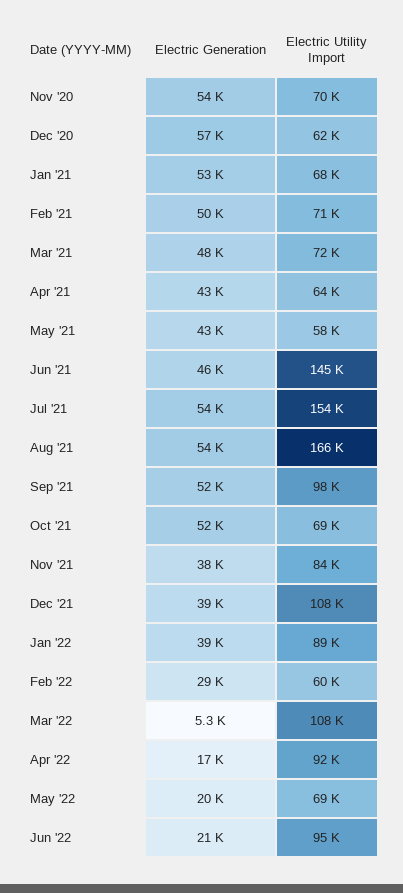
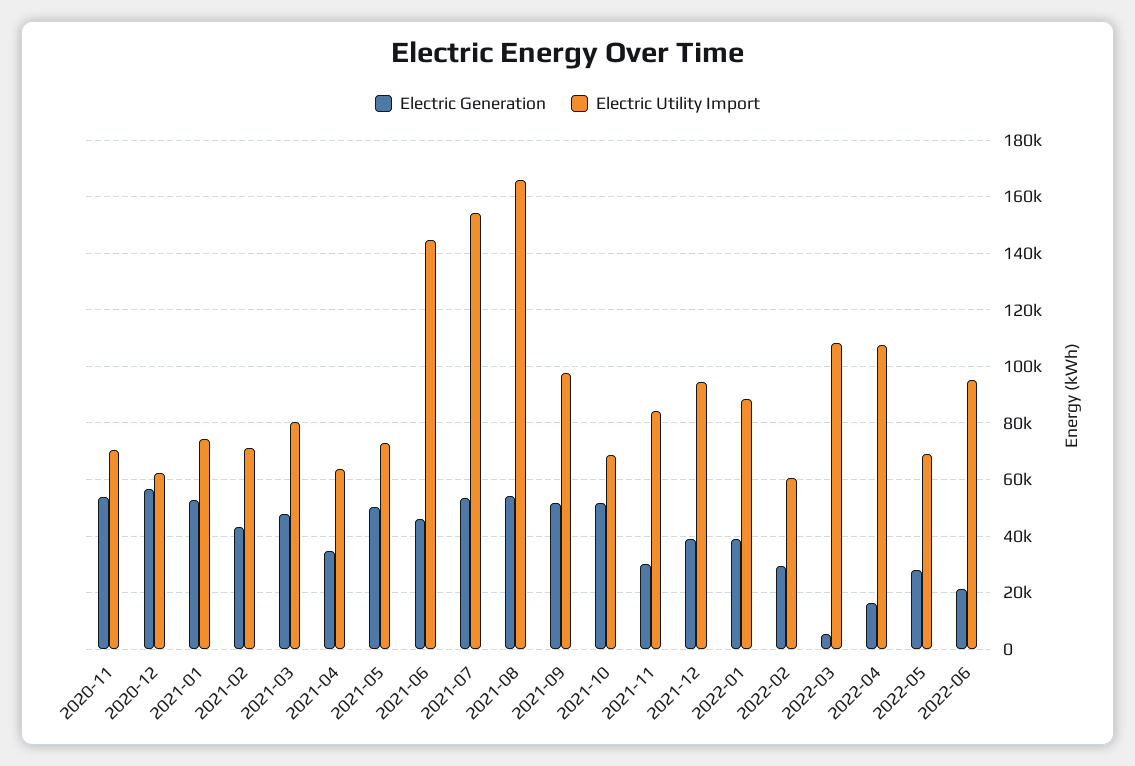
  {
    "Electric Generation": {
      "Nov '20": 54000,
      "Dec '20": 57000,
      "Jan '21": 53000,
-     "Feb '21": 50000,
+     "Feb '21": 42500,
      "Mar '21": 48000,
-     "Apr '21": 43000,
+     "Apr '21": 35000,
-     "May '21": 43000,
+     "May '21": 50000,
      "Jun '21": 46000,
      "Jul '21": 54000,
      "Aug '21": 54000,
      "Sep '21": 52000,
      "Oct '21": 52000,
-     "Nov '21": 38000,
+     "Nov '21": 30000,
      "Dec '21": 39000,
      "Jan '22": 39000,
      "Feb '22": 29000,
      "Mar '22": 5300,
      "Apr '22": 17000,
-     "May '22": 20000,
+     "May '22": 27500,
      "Jun '22": 21000
    },
    "Electric Utility Import": {
      "Nov '20": 70000,
      "Dec '20": 62000,
-     "Jan '21": 68000,
+     "Jan '21": 75000,
      "Feb '21": 71000,
-     "Mar '21": 72000,
+     "Mar '21": 80000,
      "Apr '21": 64000,
-     "May '21": 58000,
+     "May '21": 72500,
      "Jun '21": 145000,
      "Jul '21": 154000,
      "Aug '21": 166000,
      "Sep '21": 98000,
      "Oct '21": 69000,
      "Nov '21": 84000,
-     "Dec '21": 108000,
+     "Dec '21": 95000,
      "Jan '22": 89000,
      "Feb '22": 60000,
      "Mar '22": 108000,
-     "Apr '22": 92000,
+     "Apr '22": 107500,
      "May '22": 69000,
      "Jun '22": 95000
    }
  }

